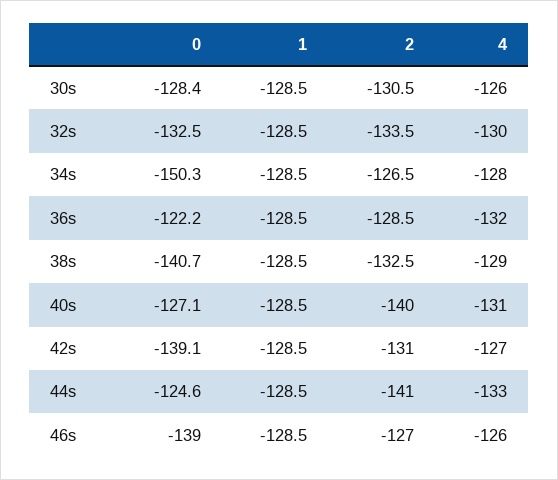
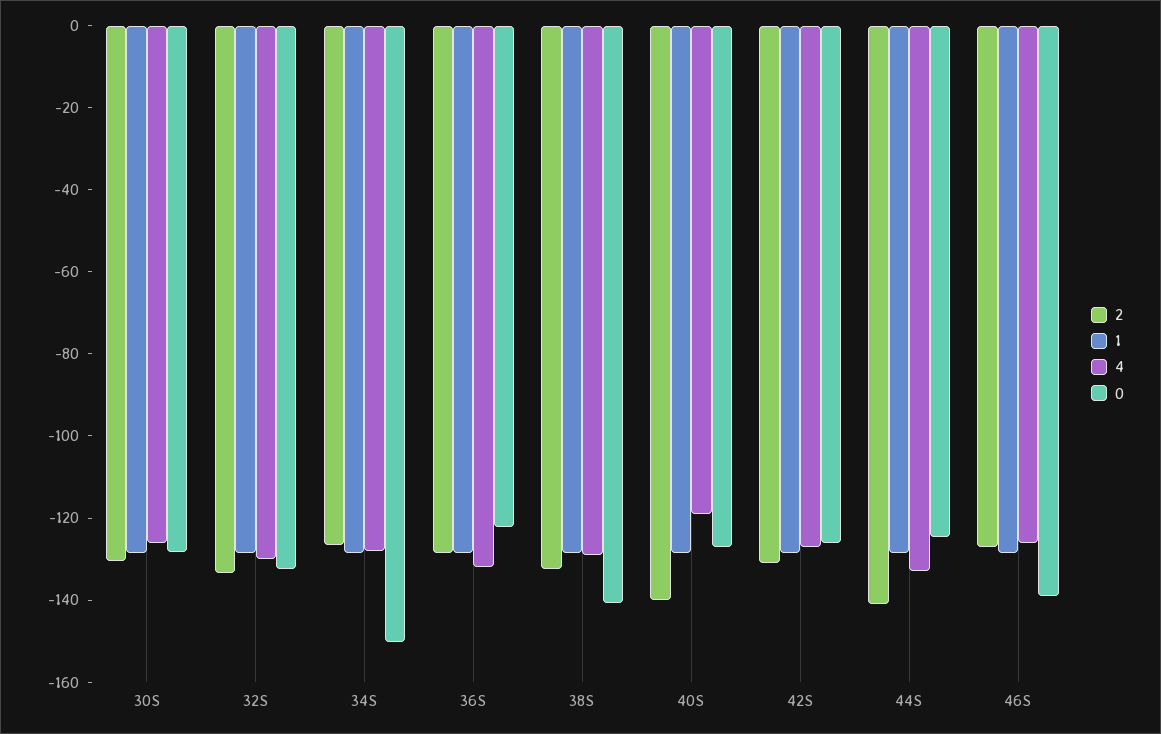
  {
    "0": {
      "30s": -128.4,
      "32s": -132.5,
      "34s": -150.3,
      "36s": -122.2,
      "38s": -140.7,
      "40s": -127.1,
-     "42s": -139.1,
+     "42s": -125,
      "44s": -124.6,
      "46s": -139
    },
    "1": {
      "30s": -128.5,
      "32s": -128.5,
      "34s": -128.5,
      "36s": -128.5,
      "38s": -128.5,
      "40s": -128.5,
      "42s": -128.5,
      "44s": -128.5,
      "46s": -128.5
    },
    "2": {
      "30s": -130.5,
      "32s": -133.5,
      "34s": -126.5,
      "36s": -128.5,
      "38s": -132.5,
      "40s": -140,
      "42s": -131,
      "44s": -141,
      "46s": -127
    },
    "4": {
      "30s": -126,
      "32s": -130,
      "34s": -128,
      "36s": -132,
      "38s": -129,
-     "40s": -131,
+     "40s": -120,
      "42s": -127,
      "44s": -133,
      "46s": -126
    }
  }

